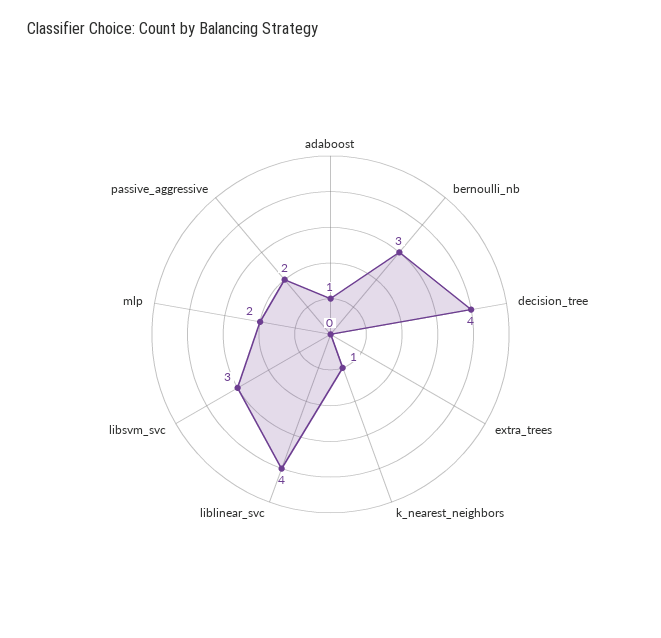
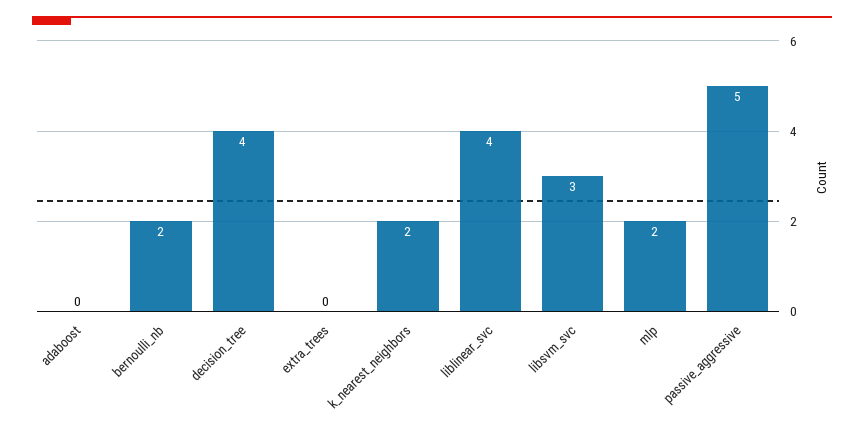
  {
-   "adaboost": 1,
+   "adaboost": 0,
-   "bernoulli_nb": 3,
+   "bernoulli_nb": 2,
    "decision_tree": 4,
    "extra_trees": 0,
-   "k_nearest_neighbors": 1,
+   "k_nearest_neighbors": 2,
    "liblinear_svc": 4,
    "libsvm_svc": 3,
    "mlp": 2,
-   "passive_aggressive": 2
+   "passive_aggressive": 5
  }

